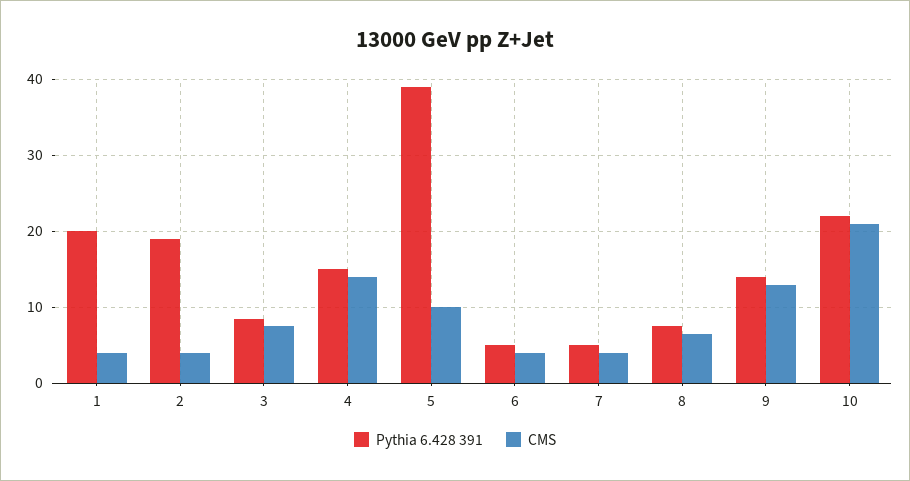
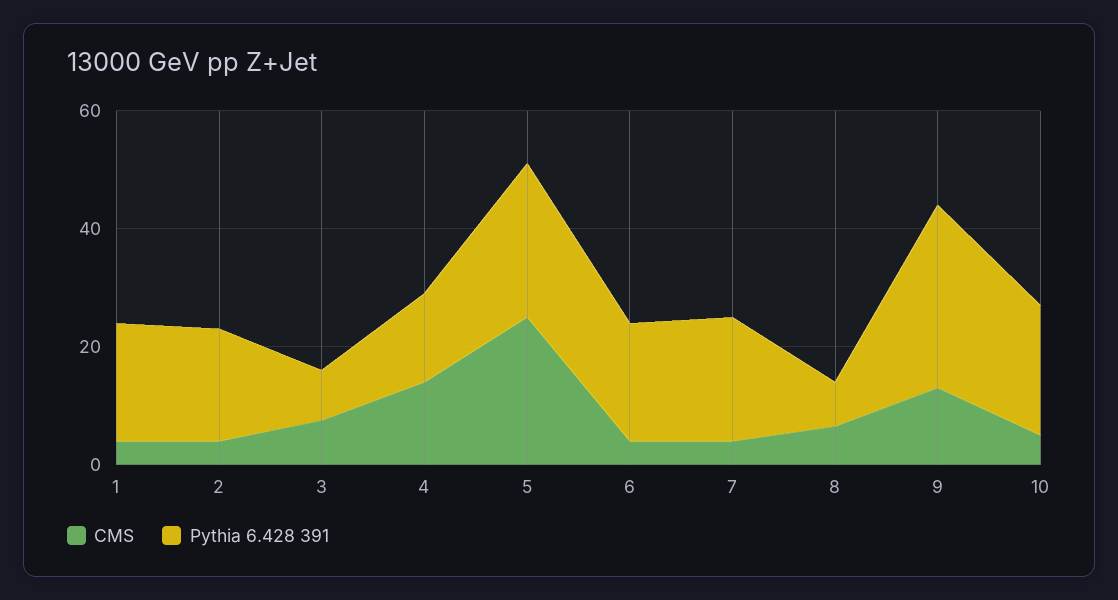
  {
    "Pythia 6.428 391": {
      "1": 20,
      "2": 19,
      "3": 9,
      "4": 15,
-     "5": 39,
+     "5": 25,
-     "6": 5,
+     "6": 20,
-     "7": 5,
+     "7": 20,
      "8": 8,
-     "9": 14,
+     "9": 30,
      "10": 22
    },
    "CMS": {
      "1": 4,
      "2": 4,
      "3": 8,
      "4": 14,
-     "5": 10,
+     "5": 25,
      "6": 4,
      "7": 4,
      "8": 7,
      "9": 13,
-     "10": 21
+     "10": 5
    }
  }

